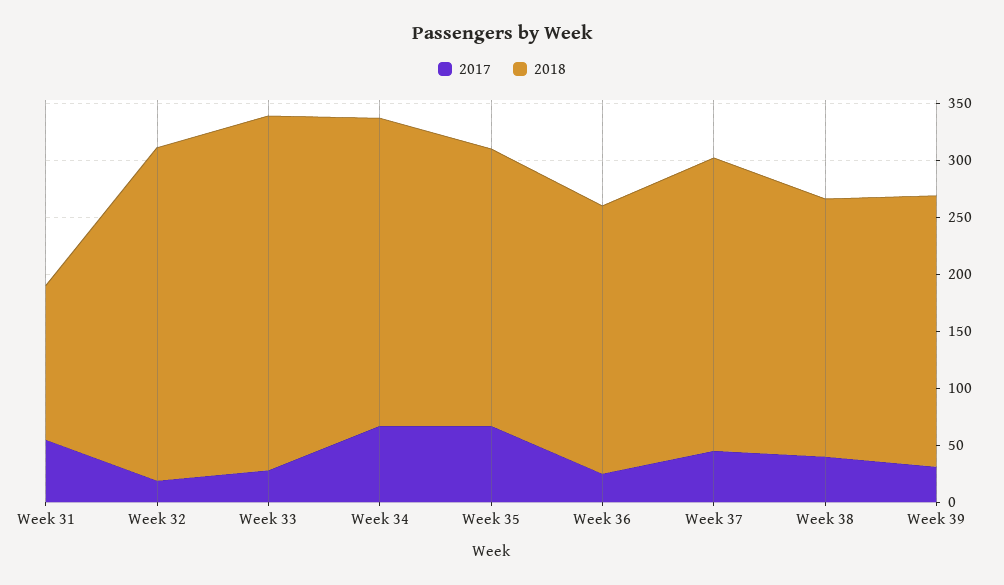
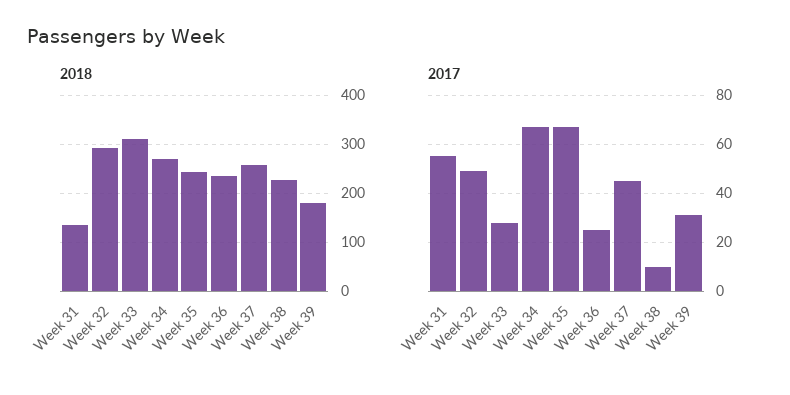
  {
    "2017": {
      "Week 31": 55,
-     "Week 32": 20,
+     "Week 32": 50,
      "Week 33": 30,
      "Week 34": 65,
      "Week 35": 65,
      "Week 36": 25,
      "Week 37": 45,
-     "Week 38": 40,
+     "Week 38": 10,
      "Week 39": 30
    },
    "2018": {
      "Week 31": 140,
      "Week 32": 290,
      "Week 33": 310,
      "Week 34": 270,
      "Week 35": 240,
      "Week 36": 240,
      "Week 37": 260,
      "Week 38": 230,
-     "Week 39": 240
+     "Week 39": 180
    }
  }

